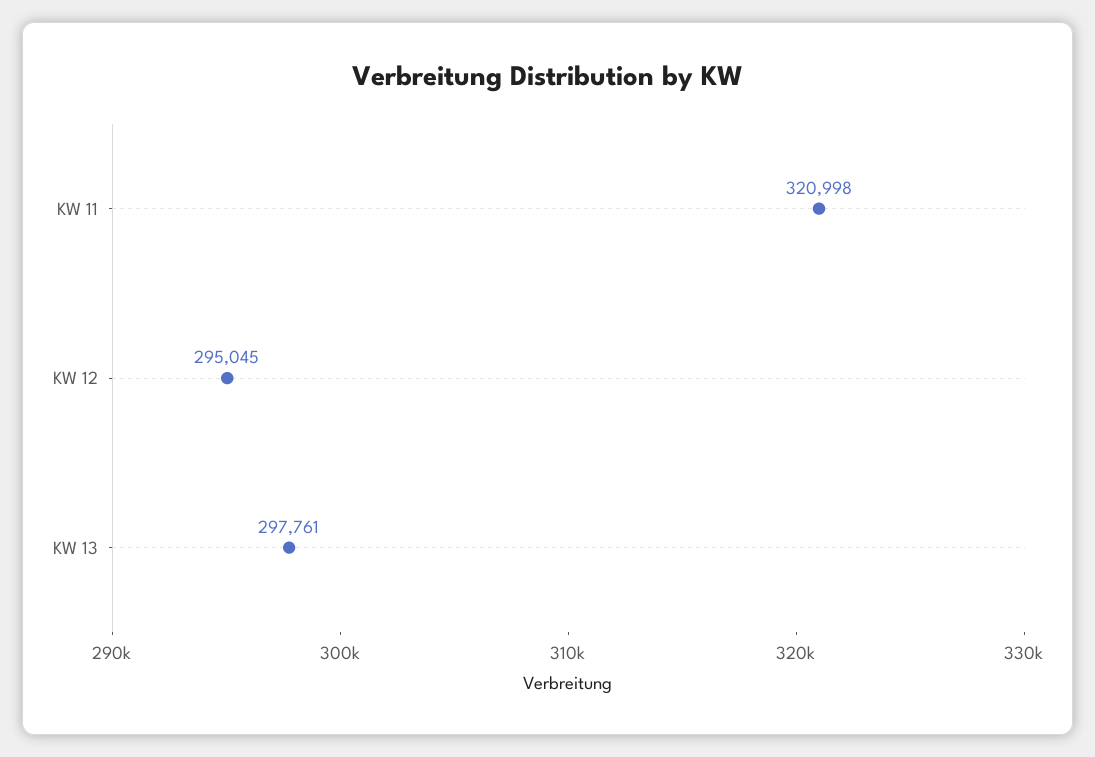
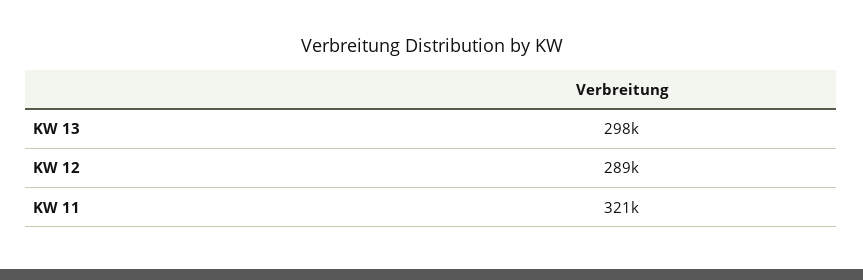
  {
    "KW 11": 320998,
-   "KW 12": 295045,
+   "KW 12": 289000,
    "KW 13": 297761
  }

